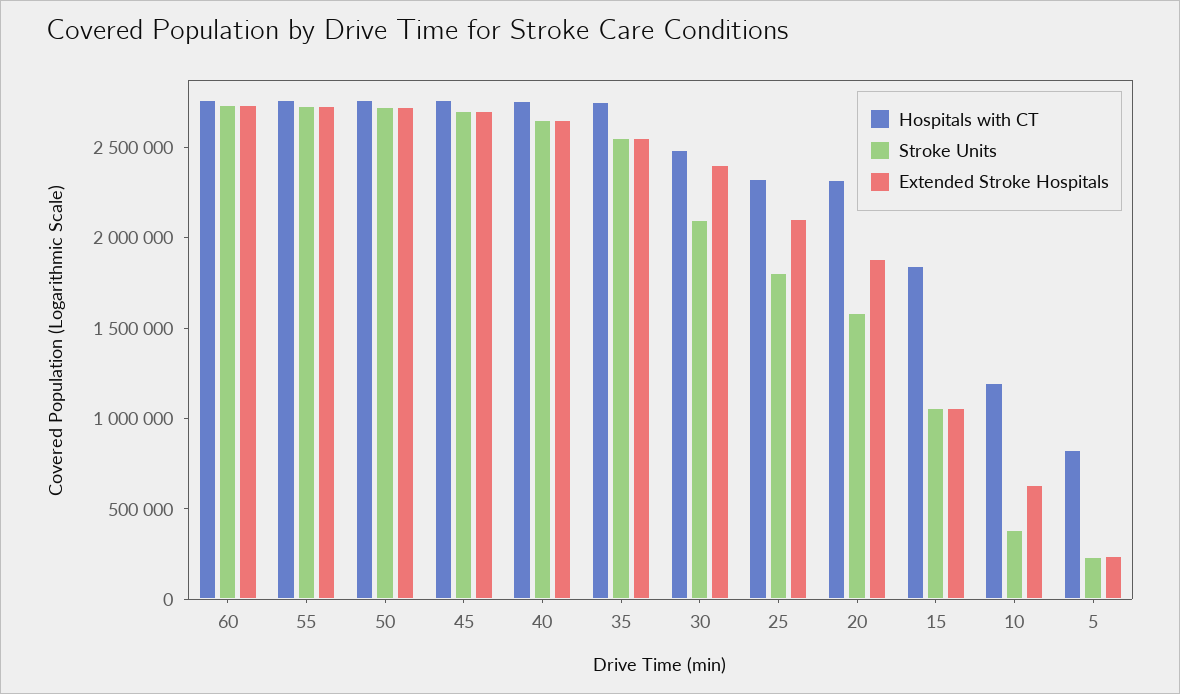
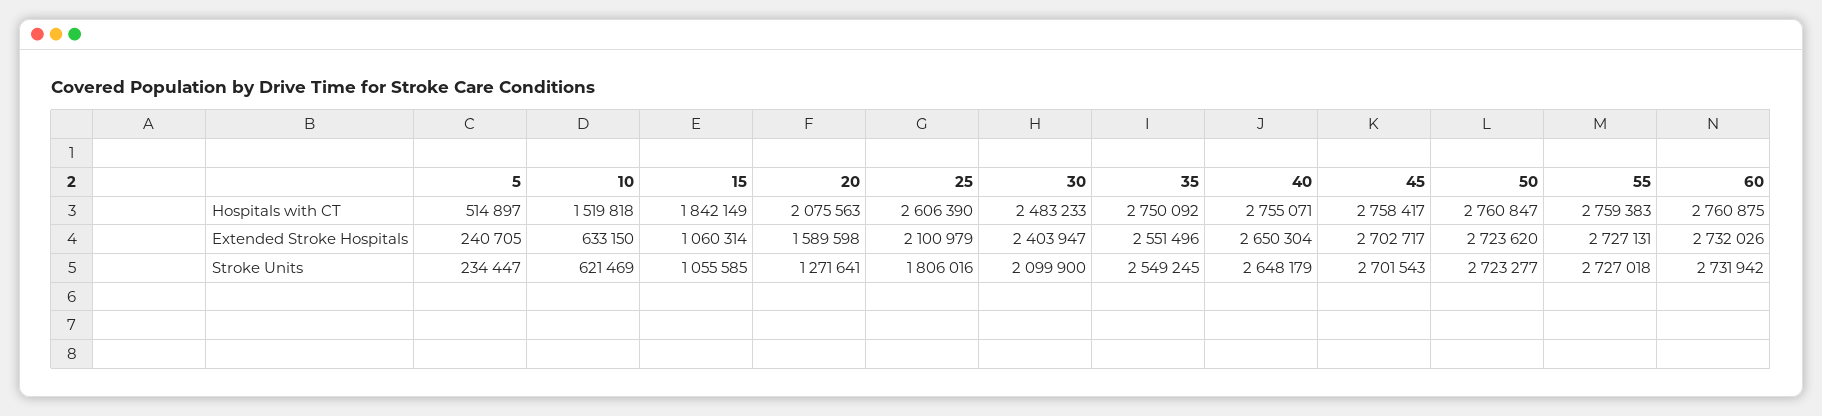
  {
    "Hospitals with CT": {
      "60": 2760875,
      "55": 2759383,
      "50": 2760847,
      "45": 2758417,
      "40": 2755071,
      "35": 2750092,
      "30": 2483233,
-     "25": 2300000,
+     "25": 2606390,
-     "20": 2300000,
+     "20": 2075563,
      "15": 1842149,
-     "10": 1200000,
+     "10": 1519818,
-     "5": 800000
+     "5": 514897
    },
    "Stroke Units": {
      "60": 2731942,
      "55": 2727018,
      "50": 2723277,
      "45": 2701543,
      "40": 2648179,
      "35": 2549245,
      "30": 2099900,
      "25": 1806016,
-     "20": 1600000,
+     "20": 1271641,
      "15": 1055585,
-     "10": 400000,
+     "10": 621469,
      "5": 234447
    },
    "Extended Stroke Hospitals": {
      "60": 2732026,
      "55": 2727131,
      "50": 2723620,
      "45": 2702717,
      "40": 2650304,
      "35": 2551496,
      "30": 2403947,
      "25": 2100979,
-     "20": 1900000,
+     "20": 1589598,
      "15": 1060314,
      "10": 633150,
      "5": 240705
    }
  }

